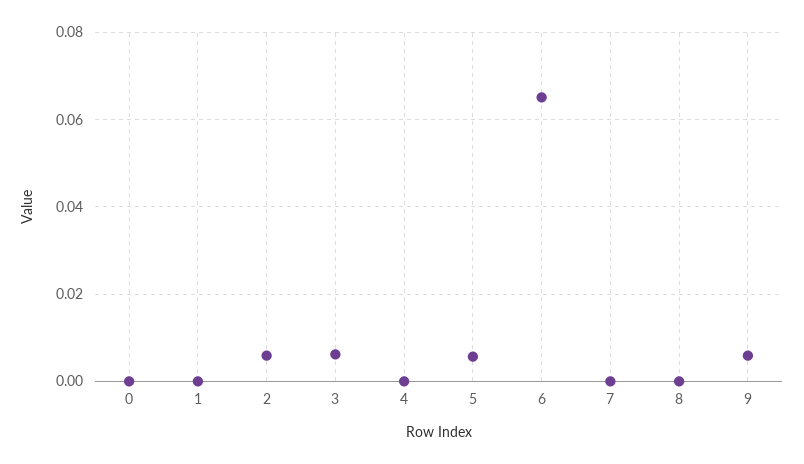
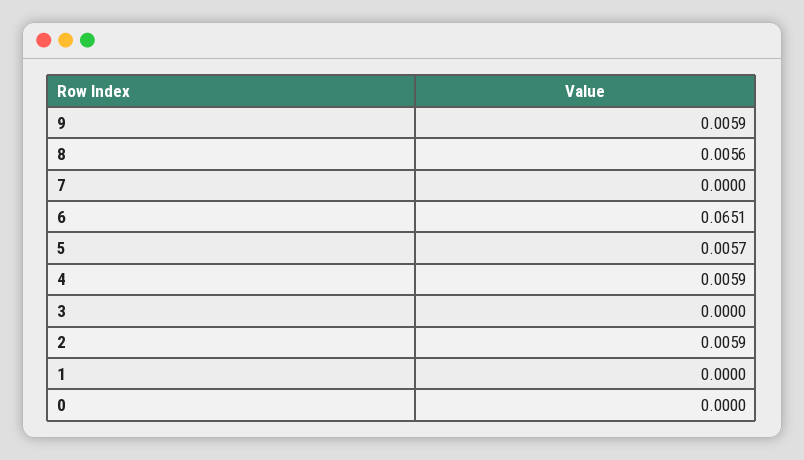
  {
    "0": 0,
    "1": 0,
    "2": 0.0059,
-   "3": 0.006,
+   "3": 0,
-   "4": 0,
+   "4": 0.0059,
    "5": 0.0057,
    "6": 0.0651,
    "7": 0,
-   "8": 0,
+   "8": 0.0056,
    "9": 0.0059
  }

